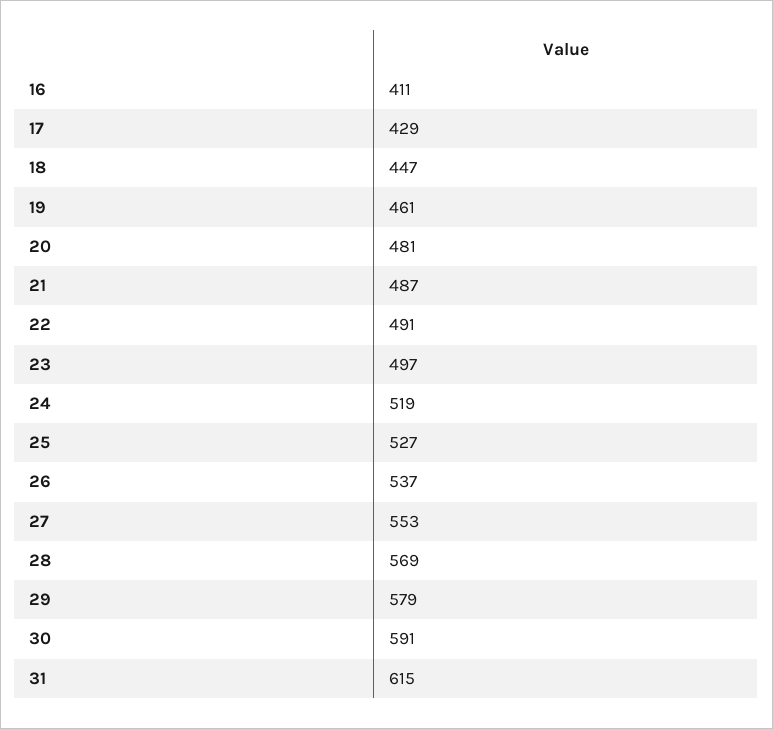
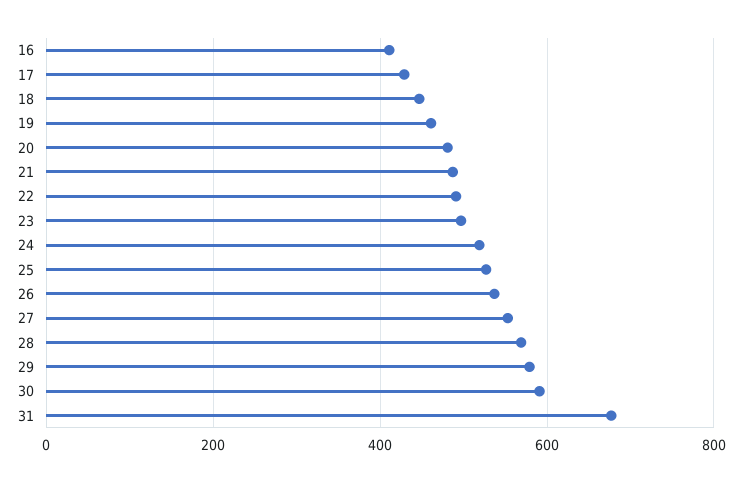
  {
    "16": 411,
    "17": 429,
    "18": 447,
    "19": 461,
    "20": 481,
    "21": 487,
    "22": 491,
    "23": 497,
    "24": 519,
    "25": 527,
    "26": 537,
    "27": 553,
    "28": 569,
    "29": 579,
    "30": 591,
-   "31": 615
+   "31": 680
  }

